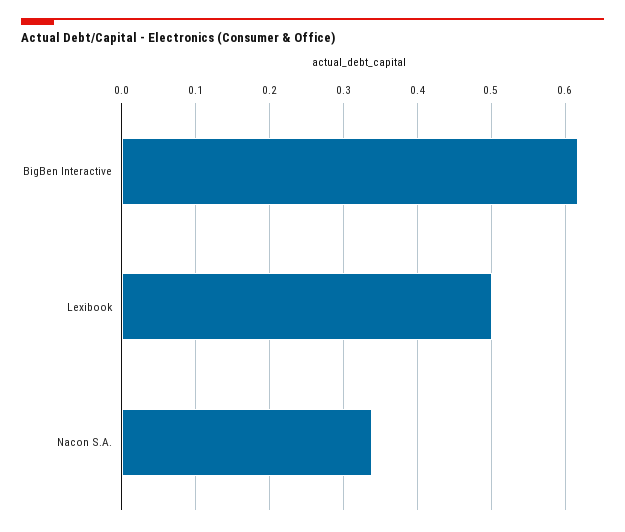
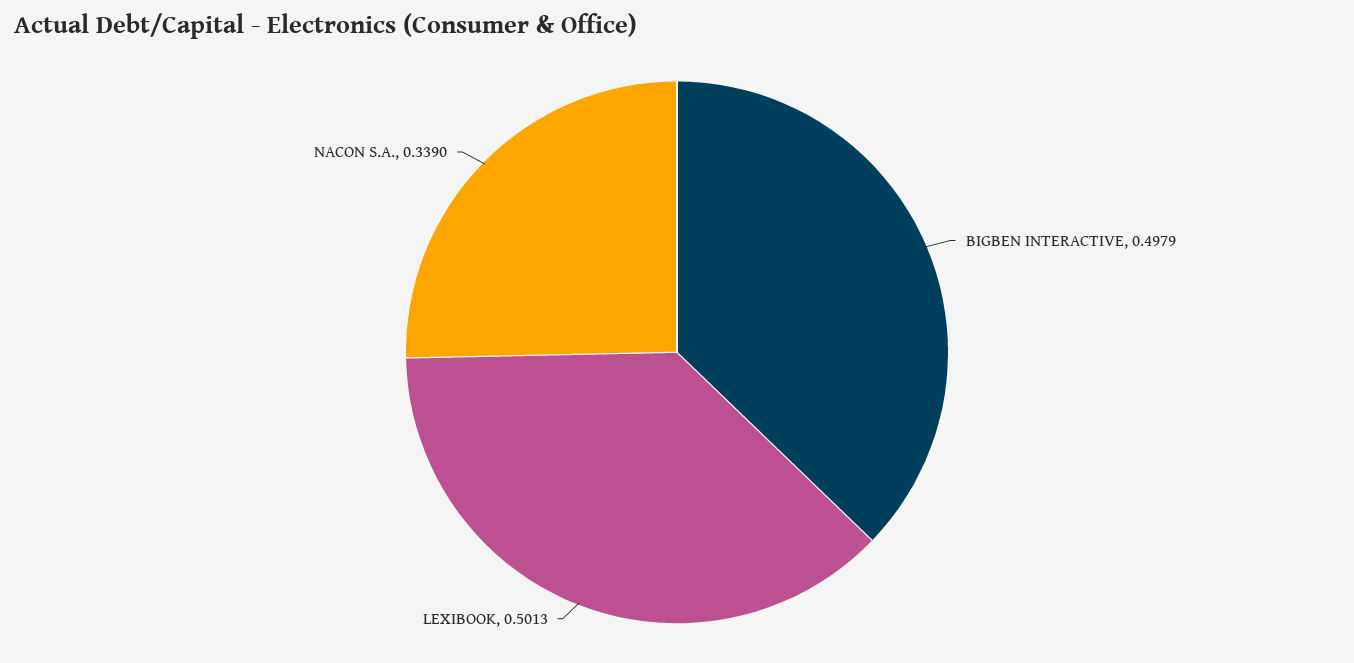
  {
-   "BigBen Interactive": 0.62,
+   "BigBen Interactive": 0.4979,
    "Lexibook": 0.5013,
    "Nacon S.A.": 0.339
  }

